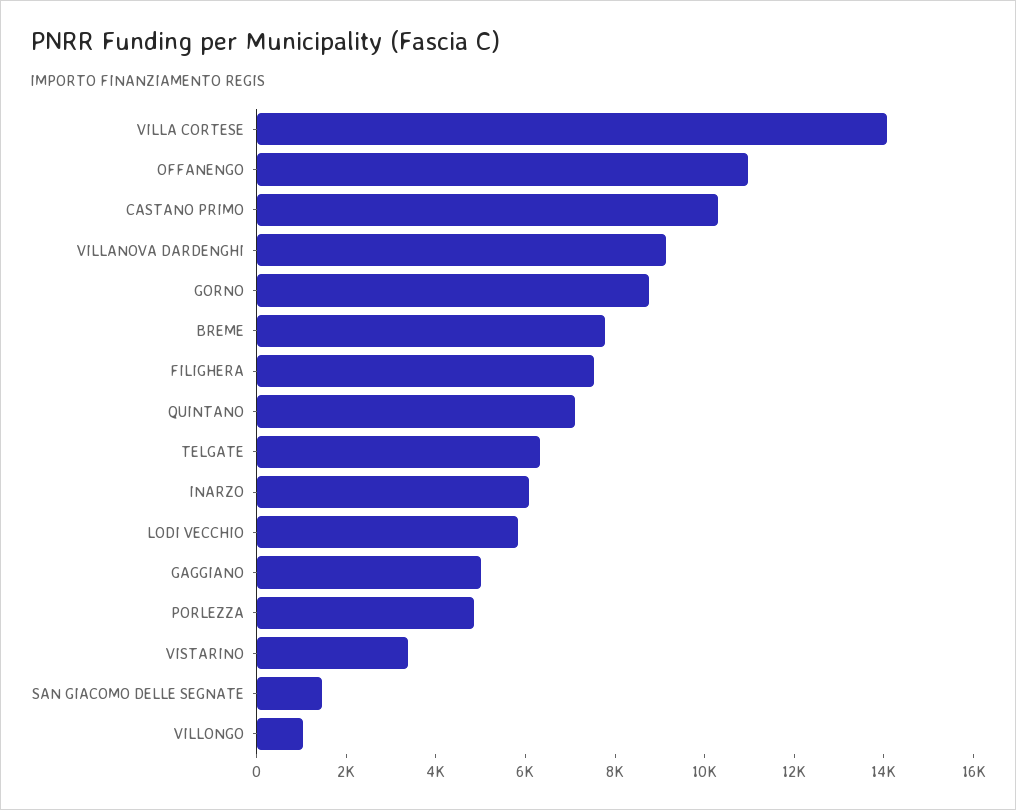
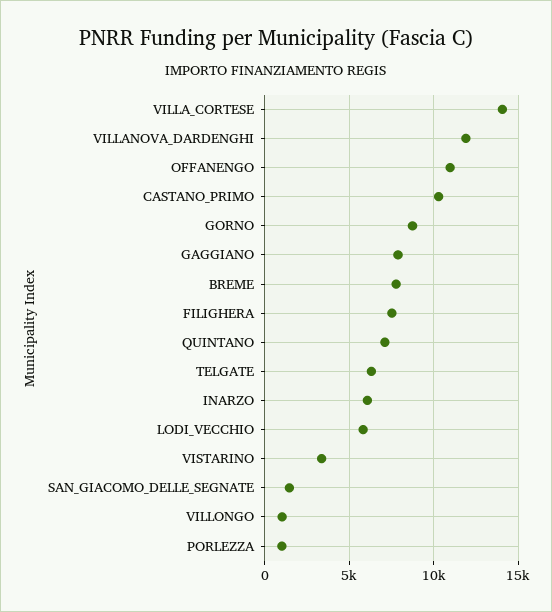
  {
    "VILLA CORTESE": 14000,
    "OFFANENGO": 11000,
    "CASTANO PRIMO": 10500,
-   "VILLANOVA DARDENGHI": 9000,
+   "VILLANOVA DARDENGHI": 12000,
    "GORNO": 8500,
    "BREME": 8000,
    "FILIGHERA": 7500,
    "QUINTANO": 7000,
    "TELGATE": 6500,
    "INARZO": 6000,
    "LODI VECCHIO": 6000,
-   "GAGGIANO": 5000,
+   "GAGGIANO": 8000,
-   "PORLEZZA": 5000,
+   "PORLEZZA": 1000,
    "VISTARINO": 3500,
    "SAN GIACOMO DELLE SEGNATE": 1500,
    "VILLONGO": 1000
  }

